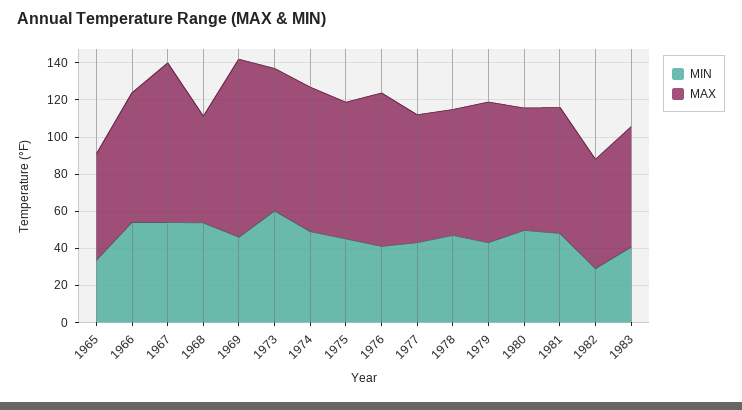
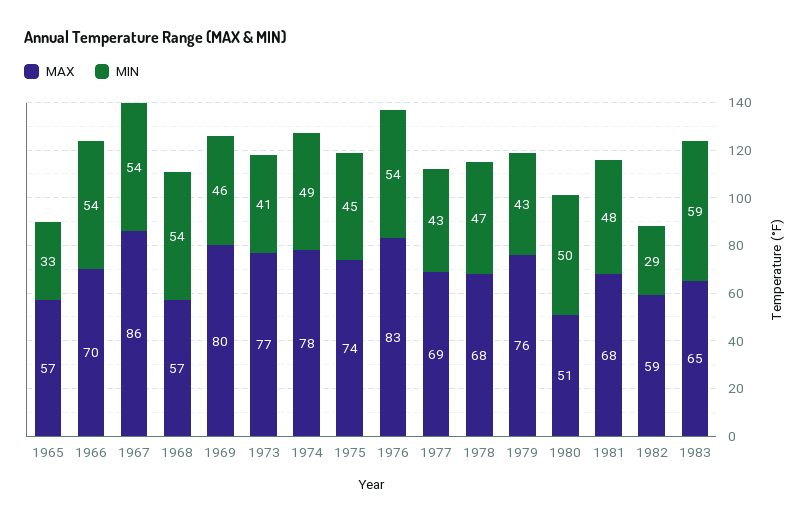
  {
    "MIN": {
      "1965": 33,
      "1966": 54,
      "1967": 54,
      "1968": 54,
      "1969": 46,
-     "1973": 60,
+     "1973": 41,
      "1974": 49,
      "1975": 45,
-     "1976": 40,
+     "1976": 54,
      "1977": 43,
      "1978": 47,
      "1979": 43,
      "1980": 50,
      "1981": 48,
      "1982": 29,
-     "1983": 40
+     "1983": 59
    },
    "MAX": {
      "1965": 57,
      "1966": 70,
      "1967": 86,
      "1968": 57,
-     "1969": 95,
+     "1969": 80,
      "1973": 77,
      "1974": 78,
      "1975": 74,
      "1976": 83,
      "1977": 69,
      "1978": 68,
      "1979": 76,
-     "1980": 65,
+     "1980": 51,
      "1981": 68,
      "1982": 59,
      "1983": 65
    }
  }

